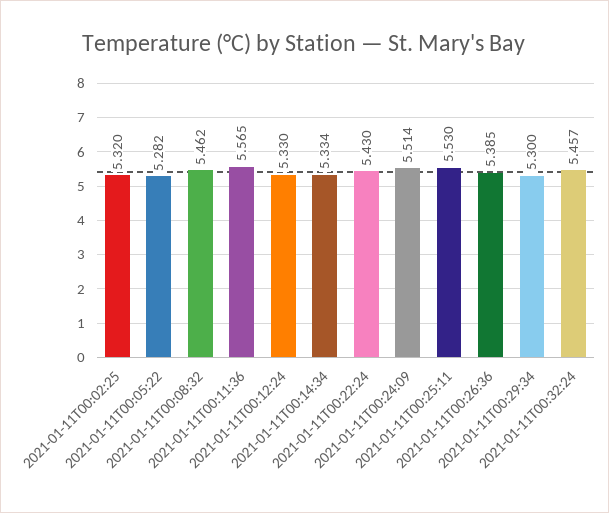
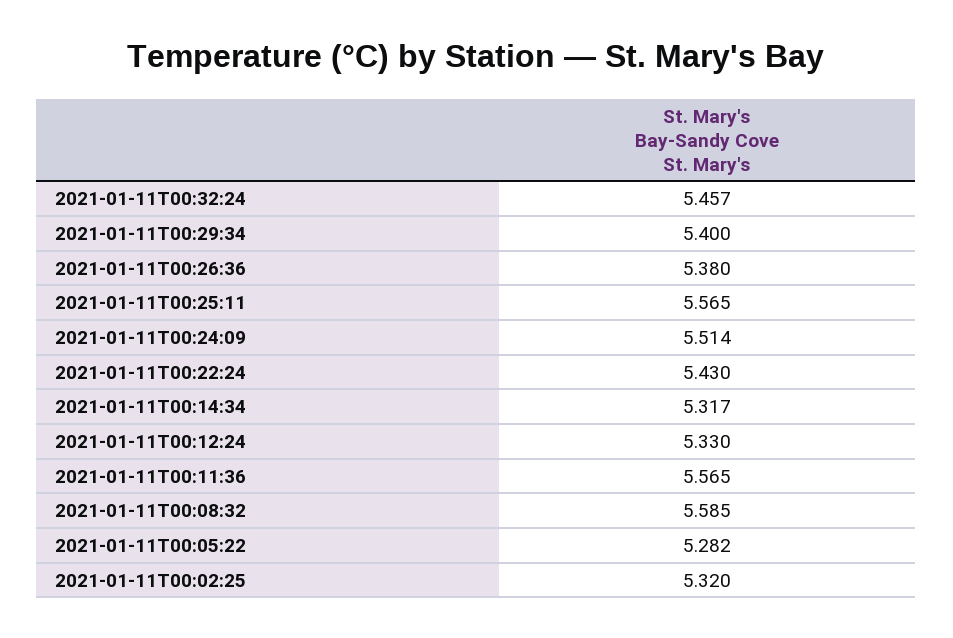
  {
    "2021-01-11T00:02:25": 5.32,
    "2021-01-11T00:05:22": 5.282,
-   "2021-01-11T00:08:32": 5.462,
+   "2021-01-11T00:08:32": 5.585,
    "2021-01-11T00:11:36": 5.565,
    "2021-01-11T00:12:24": 5.33,
-   "2021-01-11T00:14:34": 5.334,
+   "2021-01-11T00:14:34": 5.317,
    "2021-01-11T00:22:24": 5.43,
    "2021-01-11T00:24:09": 5.514,
-   "2021-01-11T00:25:11": 5.53,
+   "2021-01-11T00:25:11": 5.565,
-   "2021-01-11T00:26:36": 5.385,
+   "2021-01-11T00:26:36": 5.38,
-   "2021-01-11T00:29:34": 5.3,
+   "2021-01-11T00:29:34": 5.4,
    "2021-01-11T00:32:24": 5.457
  }

